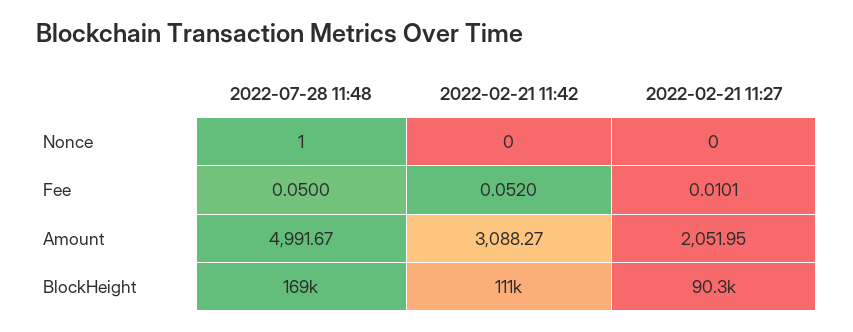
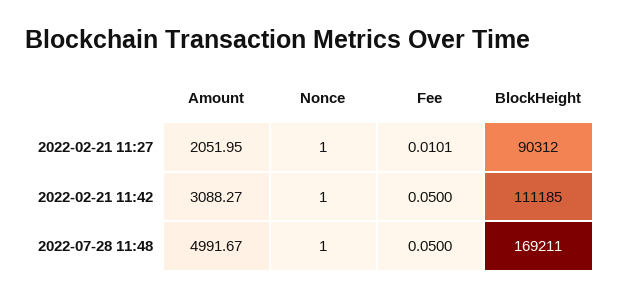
  {
    "2022-07-28 11:48": {
      "Nonce": 1,
      "Fee": 0.05,
      "Amount": 4991.67,
      "BlockHeight": 169211
    },
    "2022-02-21 11:42": {
-     "Nonce": 0,
+     "Nonce": 1,
-     "Fee": 0.052,
+     "Fee": 0.05,
      "Amount": 3088.27,
      "BlockHeight": 111185
    },
    "2022-02-21 11:27": {
-     "Nonce": 0,
+     "Nonce": 1,
      "Fee": 0.0101,
      "Amount": 2051.95,
      "BlockHeight": 90312
    }
  }

